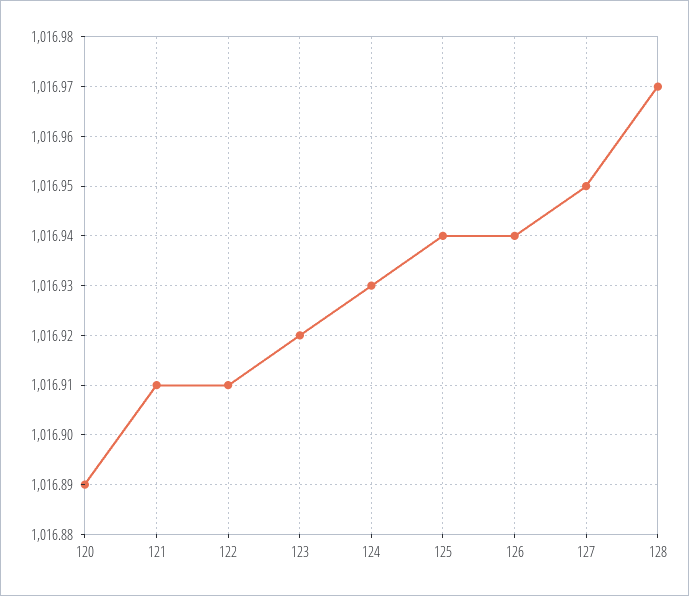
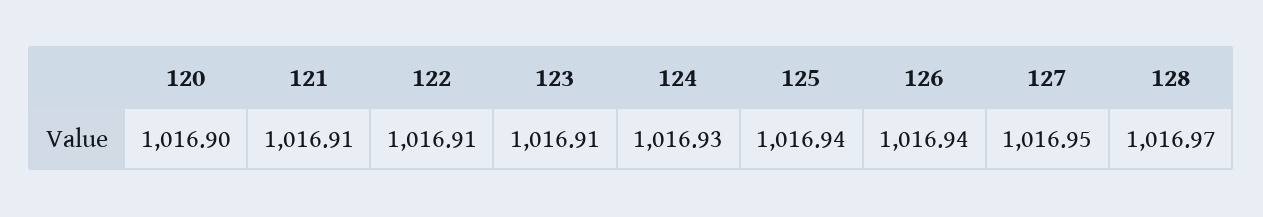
  {
-   "120": 1016.89,
+   "120": 1016.9,
    "121": 1016.91,
    "122": 1016.91,
-   "123": 1016.92,
+   "123": 1016.91,
    "124": 1016.93,
    "125": 1016.94,
    "126": 1016.94,
    "127": 1016.95,
    "128": 1016.97
  }

